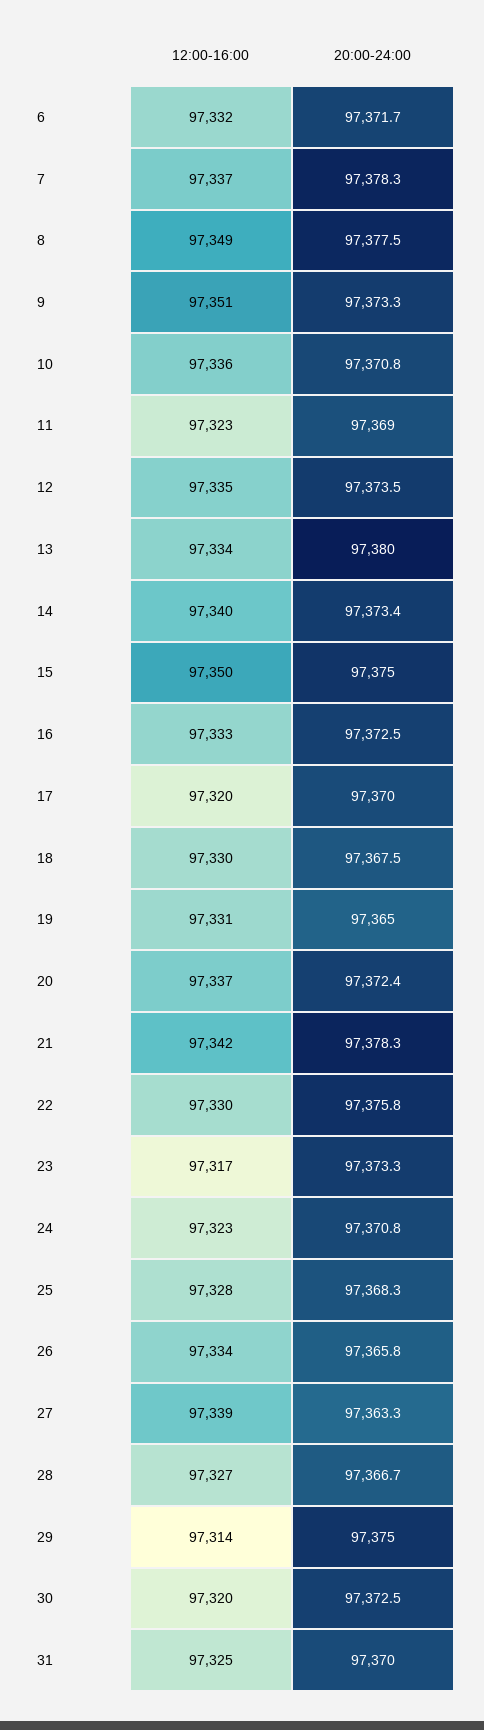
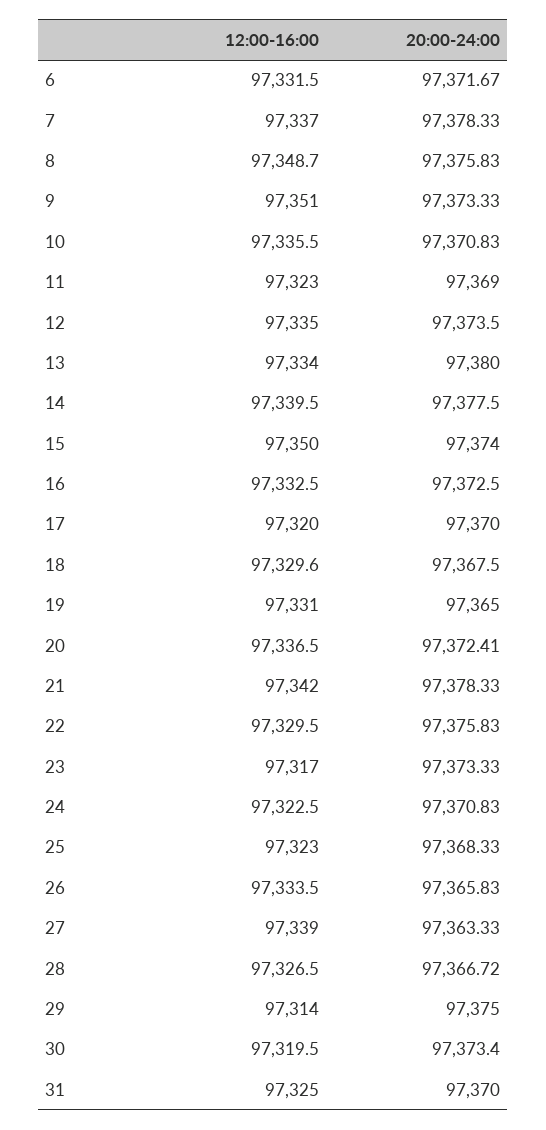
  {
    "12:00-16:00": {
      "6": 97331.5,
      "7": 97337,
      "8": 97348.7,
      "9": 97351,
      "10": 97335.5,
      "11": 97323,
      "12": 97335,
      "13": 97334,
      "14": 97339.5,
      "15": 97350,
      "16": 97332.5,
      "17": 97320,
      "18": 97329.6,
      "19": 97331,
      "20": 97336.5,
      "21": 97342,
      "22": 97329.5,
      "23": 97317,
      "24": 97322.5,
-     "25": 97328,
+     "25": 97323,
      "26": 97333.5,
      "27": 97339,
      "28": 97326.5,
      "29": 97314,
      "30": 97319.5,
      "31": 97325
    },
    "20:00-24:00": {
      "6": 97371.67,
      "7": 97378.33,
-     "8": 97377.5,
+     "8": 97375.83,
      "9": 97373.33,
      "10": 97370.83,
      "11": 97369,
      "12": 97373.5,
      "13": 97380,
-     "14": 97373.4,
+     "14": 97377.5,
-     "15": 97375,
+     "15": 97374,
      "16": 97372.5,
      "17": 97370,
      "18": 97367.5,
      "19": 97365,
      "20": 97372.41,
      "21": 97378.33,
      "22": 97375.83,
      "23": 97373.33,
      "24": 97370.83,
      "25": 97368.33,
      "26": 97365.83,
      "27": 97363.33,
      "28": 97366.72,
      "29": 97375,
-     "30": 97372.5,
+     "30": 97373.4,
      "31": 97370
    }
  }

